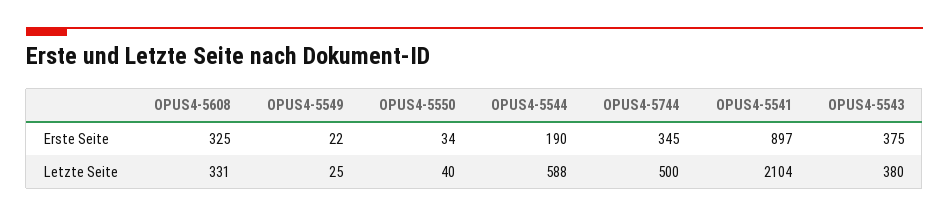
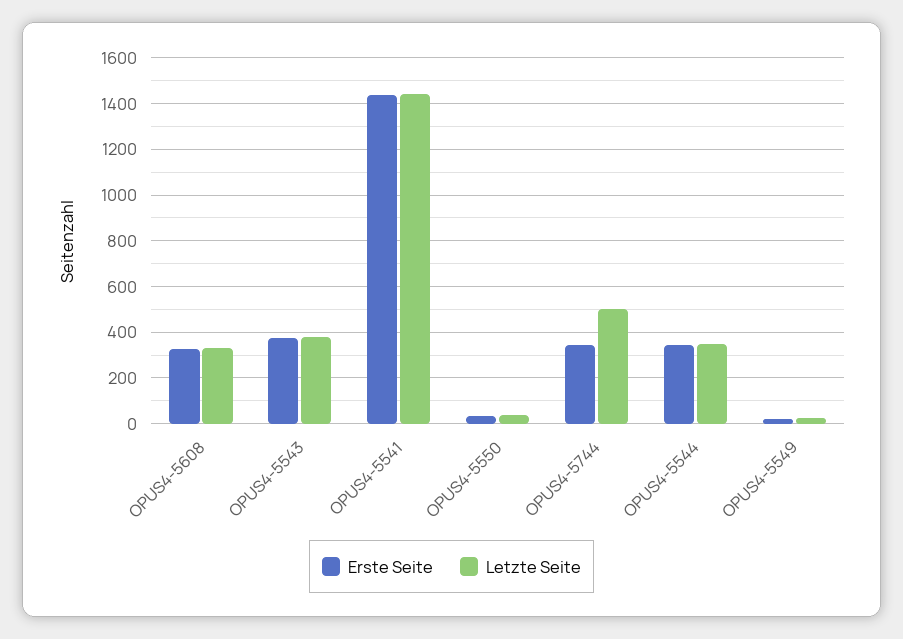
  {
    "Erste Seite": {
      "OPUS4-5608": 325,
      "OPUS4-5549": 22,
      "OPUS4-5550": 34,
-     "OPUS4-5544": 190,
+     "OPUS4-5544": 350,
      "OPUS4-5744": 345,
-     "OPUS4-5541": 897,
+     "OPUS4-5541": 1450,
      "OPUS4-5543": 375
    },
    "Letzte Seite": {
      "OPUS4-5608": 331,
      "OPUS4-5549": 25,
      "OPUS4-5550": 40,
-     "OPUS4-5544": 588,
+     "OPUS4-5544": 350,
      "OPUS4-5744": 500,
-     "OPUS4-5541": 2104,
+     "OPUS4-5541": 1450,
      "OPUS4-5543": 380
    }
  }

